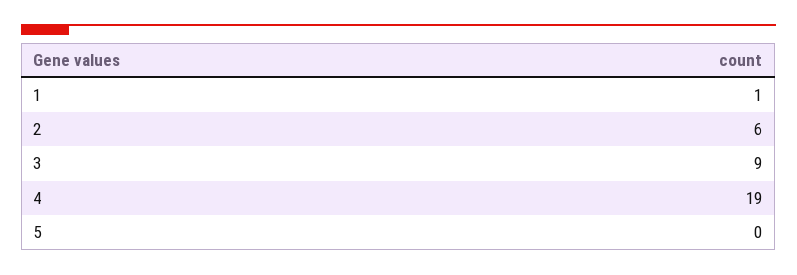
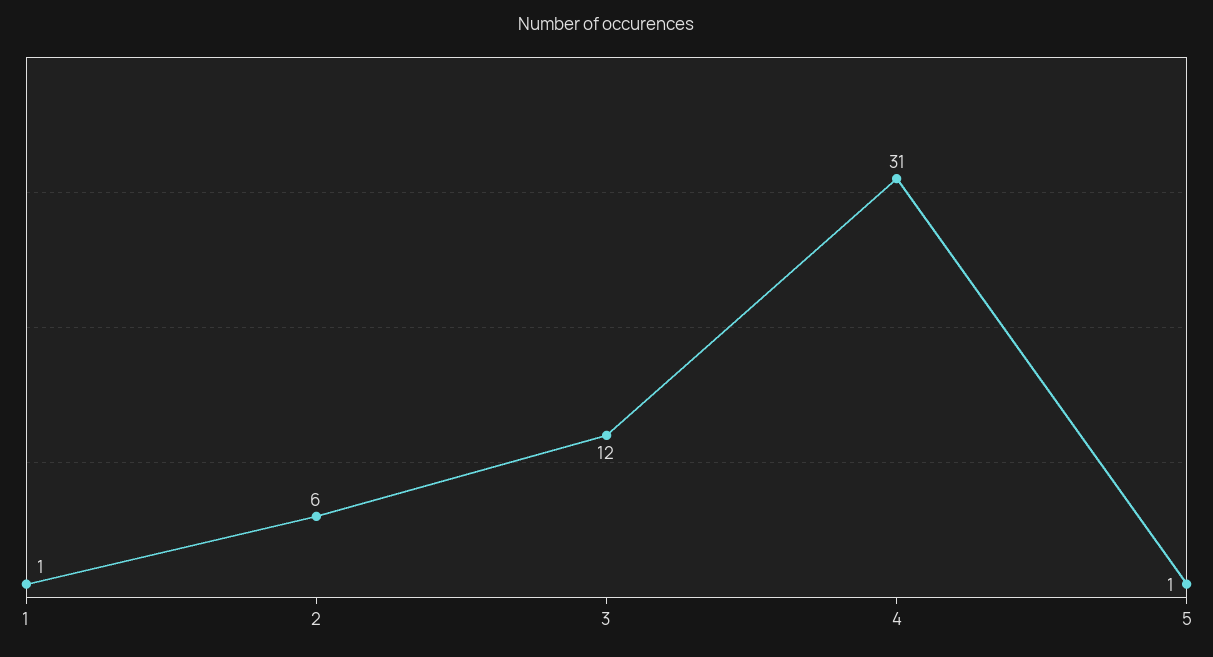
  {
    "1": 1,
    "2": 6,
-   "3": 9,
+   "3": 12,
-   "4": 19,
+   "4": 31,
-   "5": 0
+   "5": 1
  }

